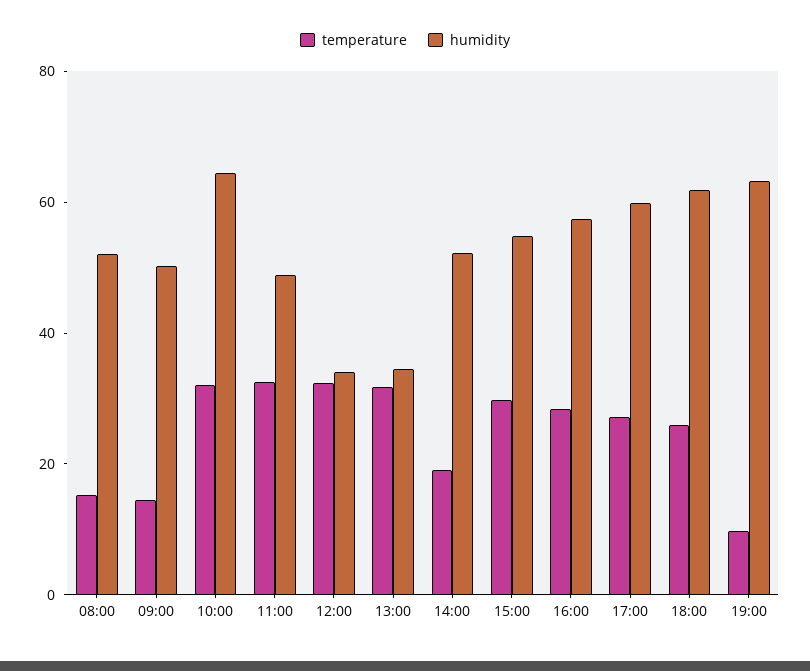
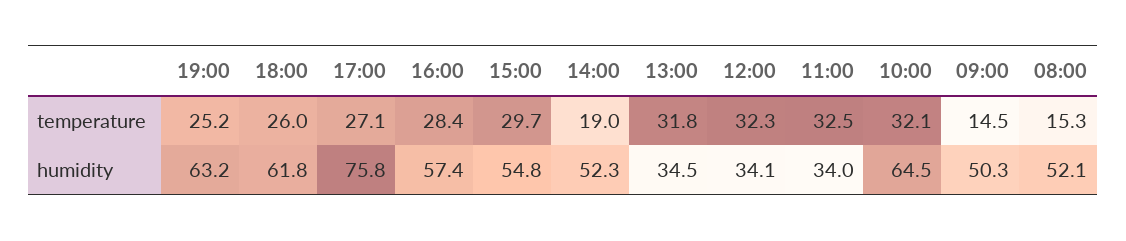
  {
    "temperature": {
      "08:00": 15.3,
      "09:00": 14.5,
      "10:00": 32.1,
      "11:00": 32.5,
      "12:00": 32.3,
      "13:00": 31.8,
      "14:00": 19,
      "15:00": 29.7,
      "16:00": 28.4,
      "17:00": 27.1,
      "18:00": 26,
-     "19:00": 10
+     "19:00": 25.2
    },
    "humidity": {
      "08:00": 52.1,
      "09:00": 50.3,
      "10:00": 64.5,
-     "11:00": 50,
+     "11:00": 34,
      "12:00": 34.1,
      "13:00": 34.5,
      "14:00": 52.3,
      "15:00": 54.8,
      "16:00": 57.4,
-     "17:00": 60,
+     "17:00": 75.8,
      "18:00": 61.8,
      "19:00": 63.2
    }
  }

